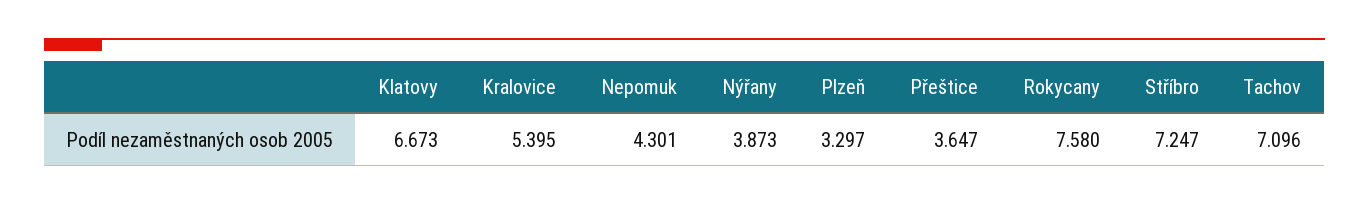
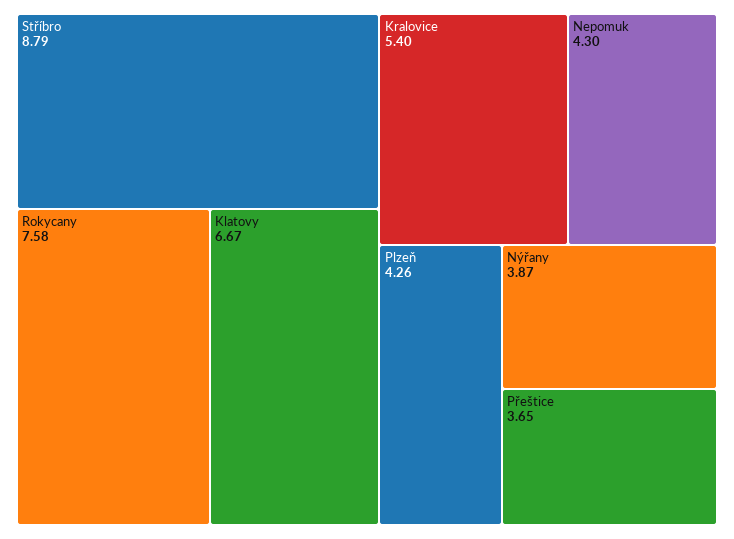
  {
    "Klatovy": 6.673,
    "Kralovice": 5.395,
    "Nepomuk": 4.301,
    "Nýřany": 3.873,
-   "Plzeň": 3.297,
+   "Plzeň": 4.26,
    "Přeštice": 3.647,
    "Rokycany": 7.58,
-   "Stříbro": 7.247,
+   "Stříbro": 8.79
-   "Tachov": 7.096
  }

